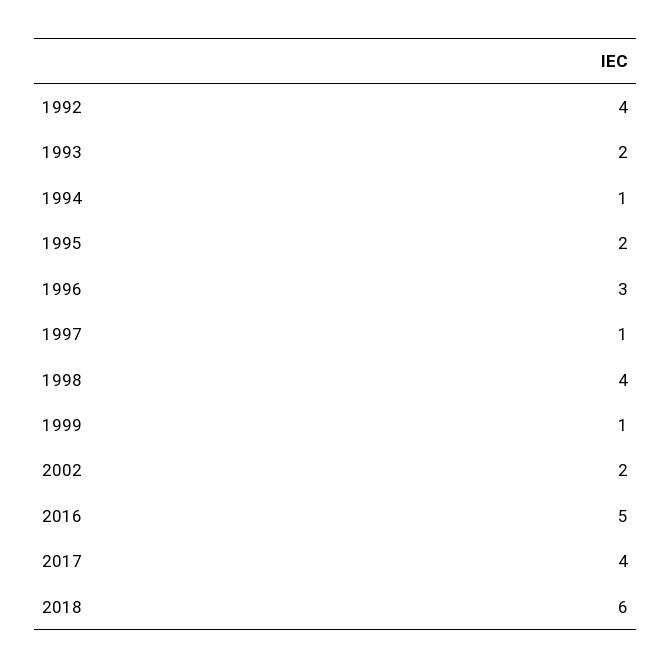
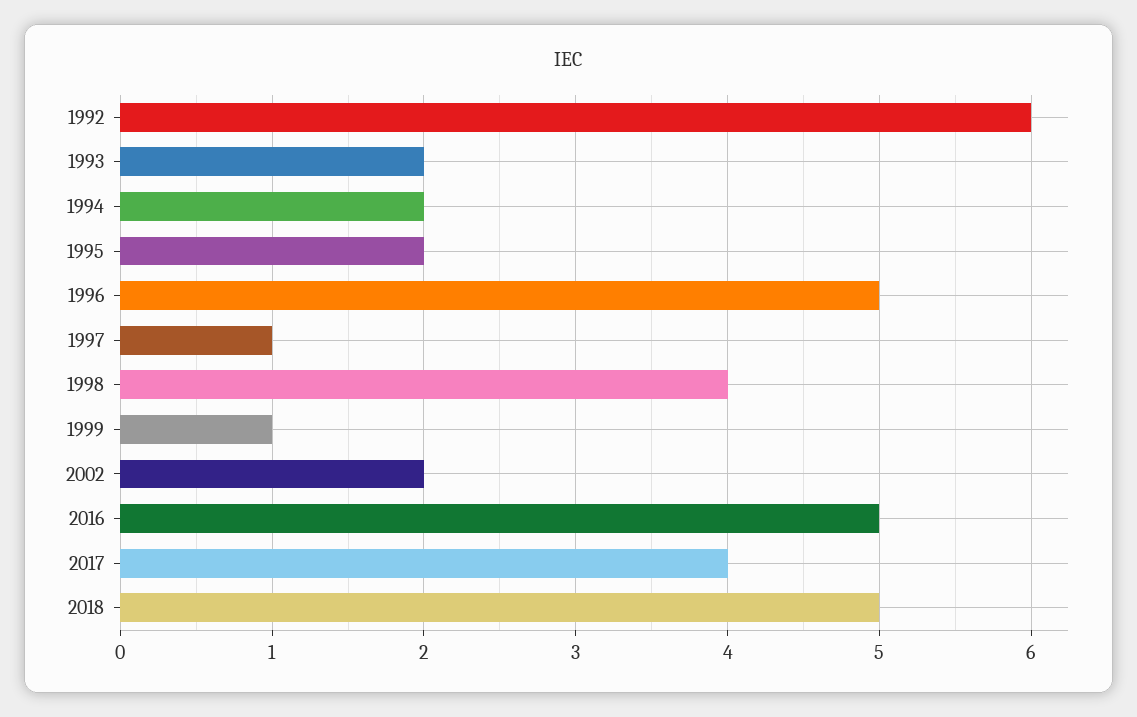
  {
-   "1992": 4,
+   "1992": 6,
    "1993": 2,
-   "1994": 1,
+   "1994": 2,
    "1995": 2,
-   "1996": 3,
+   "1996": 5,
    "1997": 1,
    "1998": 4,
    "1999": 1,
    "2002": 2,
    "2016": 5,
    "2017": 4,
-   "2018": 6
+   "2018": 5
  }

